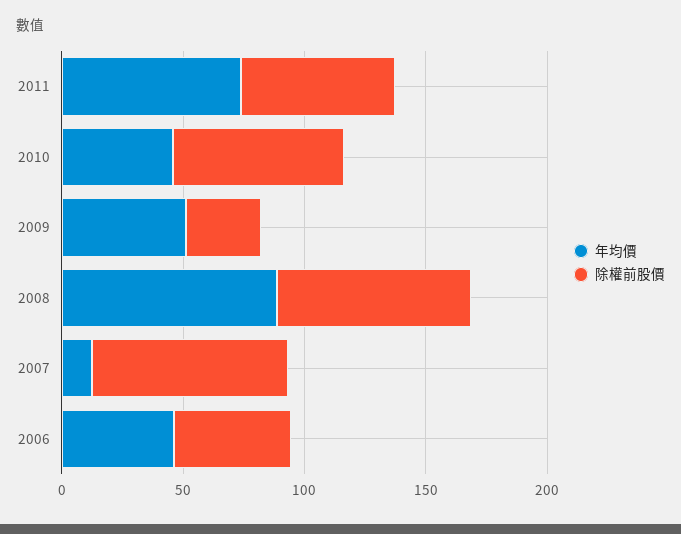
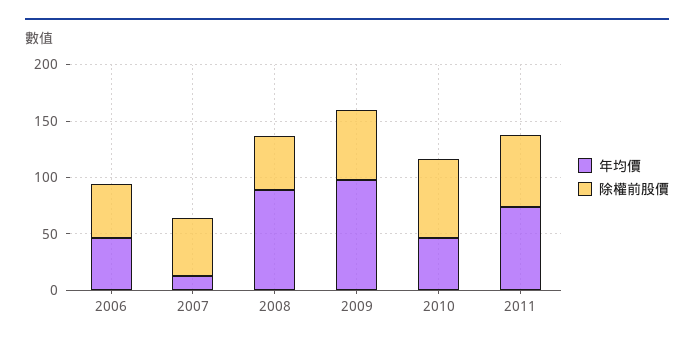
  {
    "年均價": {
      "2011": 70,
      "2010": 50,
-     "2009": 50,
+     "2009": 100,
      "2008": 90,
      "2007": 10,
      "2006": 50
    },
    "除權前股價": {
      "2011": 60,
      "2010": 70,
-     "2009": 30,
+     "2009": 60,
-     "2008": 80,
+     "2008": 50,
-     "2007": 80,
+     "2007": 50,
      "2006": 50
    }
  }

